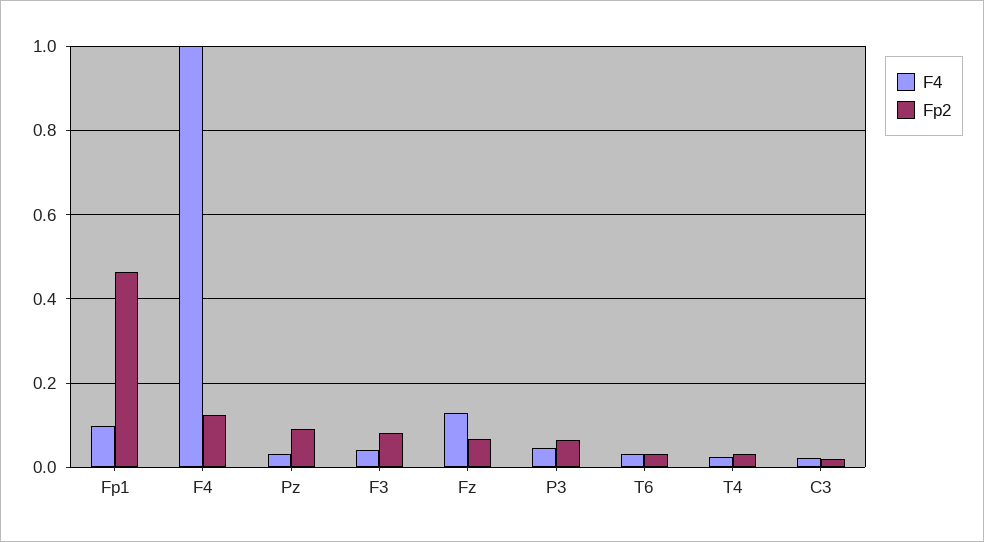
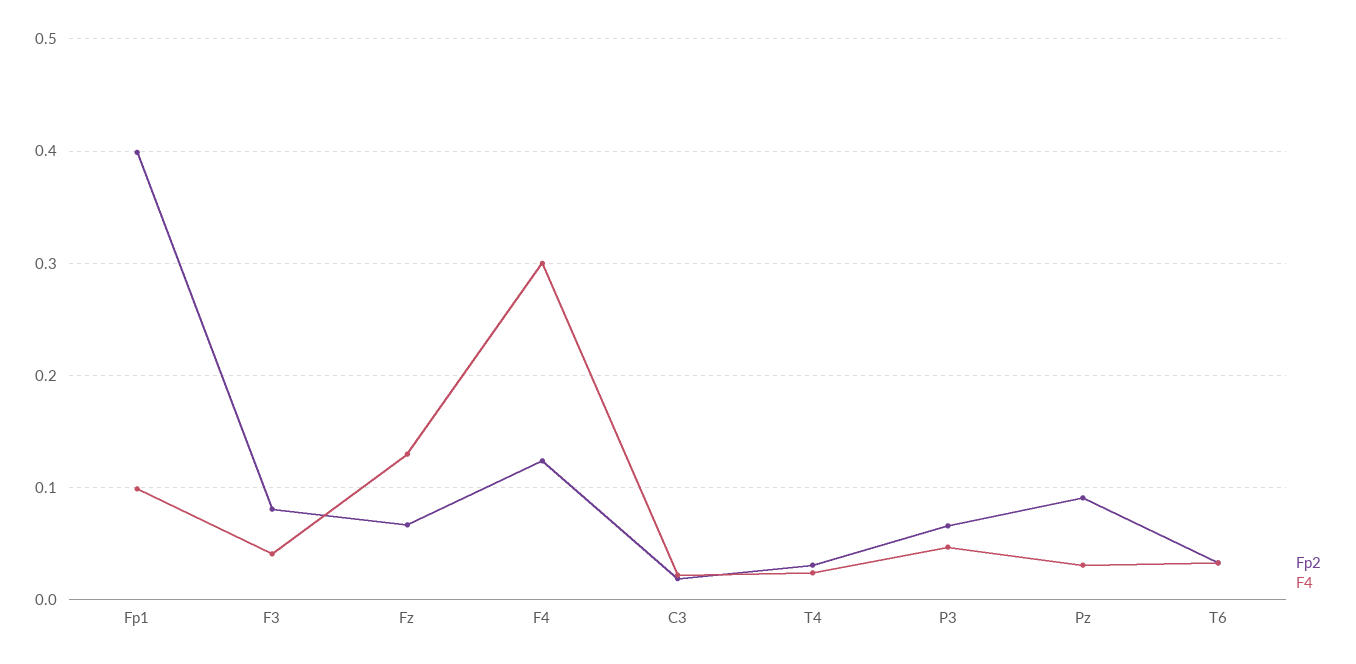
  {
    "F4": {
      "Fp1": 0.1,
-     "F4": 1,
+     "F4": 0.3,
      "Pz": 0.03,
      "F3": 0.04,
      "Fz": 0.13,
      "P3": 0.05,
      "T6": 0.03,
      "T4": 0.02,
      "C3": 0.02
    },
    "Fp2": {
-     "Fp1": 0.46,
+     "Fp1": 0.4,
      "F4": 0.12,
      "Pz": 0.09,
      "F3": 0.08,
      "Fz": 0.07,
      "P3": 0.07,
      "T6": 0.03,
      "T4": 0.03,
      "C3": 0.02
    }
  }

